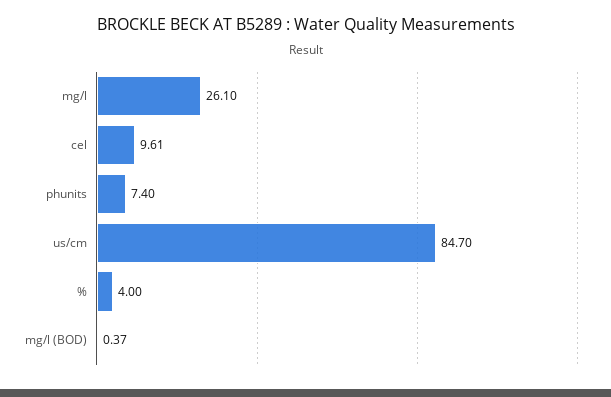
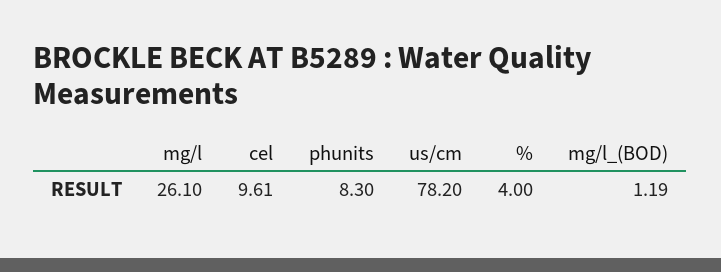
  {
    "mg/l": 26.1,
    "cel": 9.61,
-   "phunits": 7.4,
+   "phunits": 8.3,
-   "us/cm": 84.7,
+   "us/cm": 78.2,
    "%": 4,
-   "mg/l (BOD)": 0.37
+   "mg/l (BOD)": 1.19
  }

